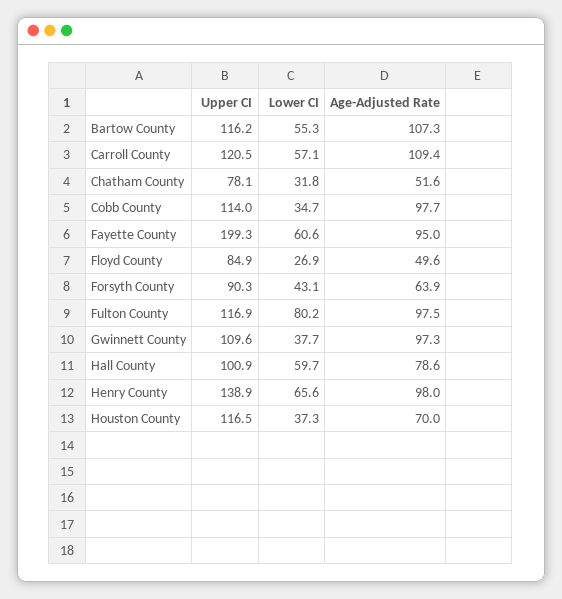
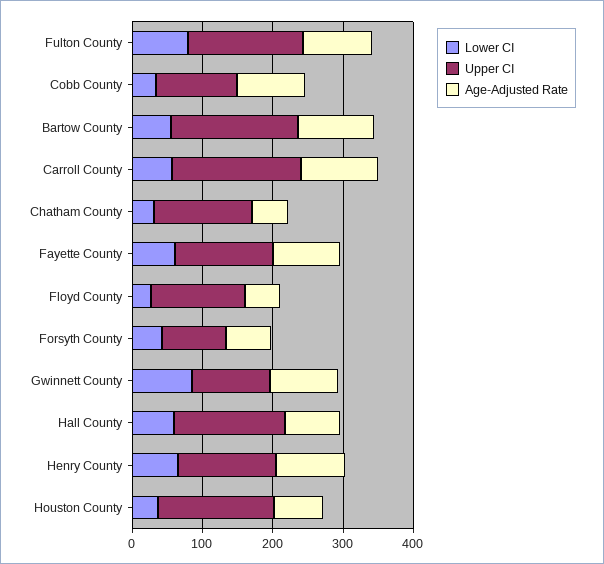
  {
    "Upper CI": {
-     "Bartow County": 116.2,
+     "Bartow County": 180,
-     "Carroll County": 120.5,
+     "Carroll County": 180,
-     "Chatham County": 78.1,
+     "Chatham County": 140,
      "Cobb County": 114,
-     "Fayette County": 199.3,
+     "Fayette County": 140,
-     "Floyd County": 84.9,
+     "Floyd County": 140,
      "Forsyth County": 90.3,
-     "Fulton County": 116.9,
+     "Fulton County": 160,
      "Gwinnett County": 109.6,
-     "Hall County": 100.9,
+     "Hall County": 160,
      "Henry County": 138.9,
-     "Houston County": 116.5
+     "Houston County": 160
    },
    "Lower CI": {
      "Bartow County": 55.3,
      "Carroll County": 57.1,
      "Chatham County": 31.8,
      "Cobb County": 34.7,
      "Fayette County": 60.6,
      "Floyd County": 26.9,
      "Forsyth County": 43.1,
      "Fulton County": 80.2,
-     "Gwinnett County": 37.7,
+     "Gwinnett County": 80,
      "Hall County": 59.7,
      "Henry County": 65.6,
      "Houston County": 37.3
    },
    "Age-Adjusted Rate": {
      "Bartow County": 107.3,
      "Carroll County": 109.4,
      "Chatham County": 51.6,
      "Cobb County": 97.7,
      "Fayette County": 95,
      "Floyd County": 49.6,
      "Forsyth County": 63.9,
      "Fulton County": 97.5,
      "Gwinnett County": 97.3,
      "Hall County": 78.6,
      "Henry County": 98,
      "Houston County": 70
    }
  }

